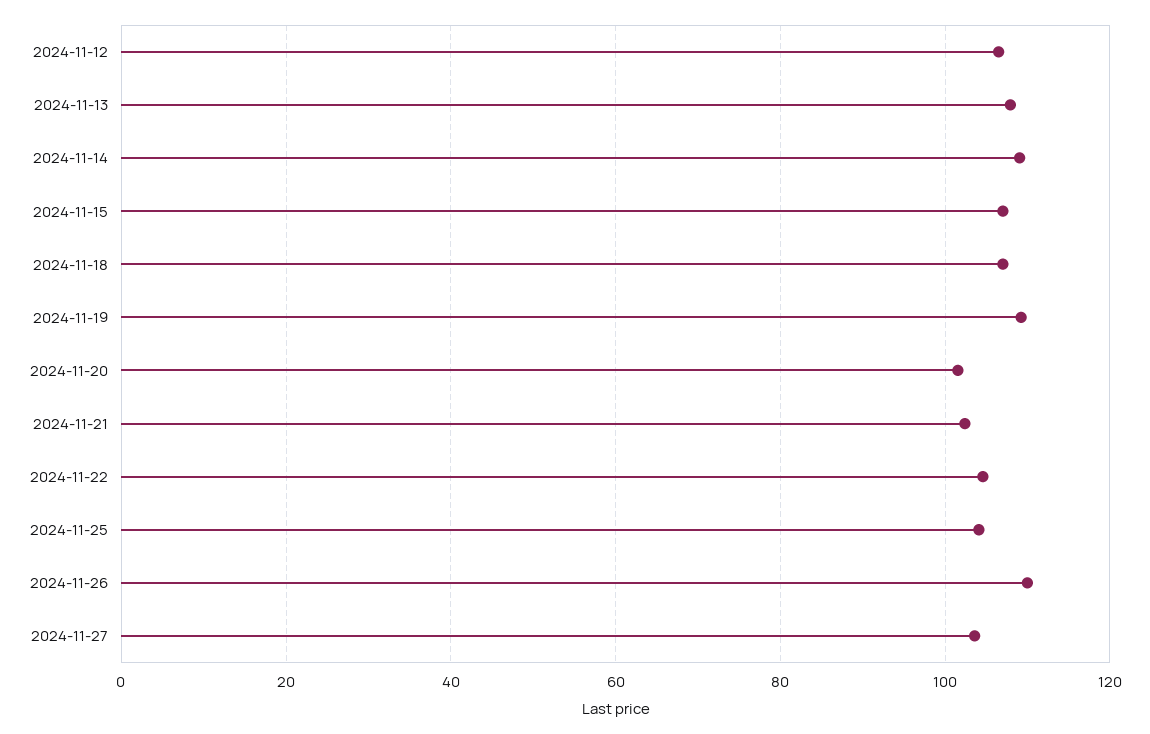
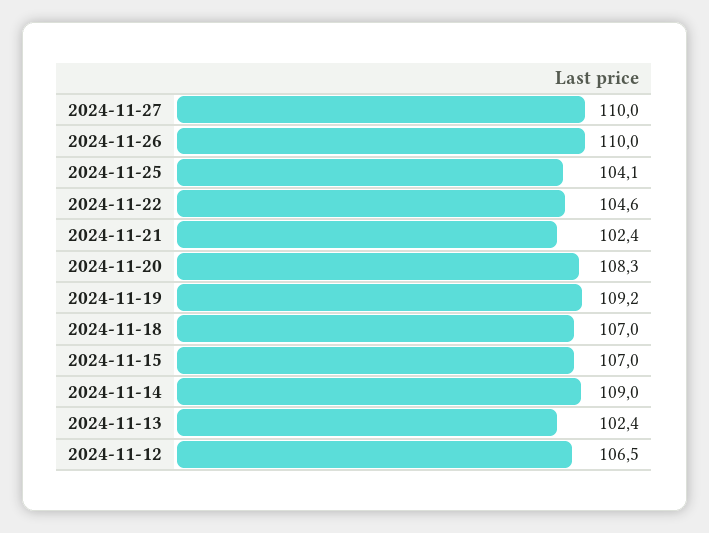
  {
    "2024-11-12": 106.5,
-   "2024-11-13": 108,
+   "2024-11-13": 102.4,
    "2024-11-14": 109,
    "2024-11-15": 107,
    "2024-11-18": 107,
    "2024-11-19": 109.2,
-   "2024-11-20": 102,
+   "2024-11-20": 108.3,
    "2024-11-21": 102.4,
    "2024-11-22": 104.6,
    "2024-11-25": 104.1,
    "2024-11-26": 110,
-   "2024-11-27": 104
+   "2024-11-27": 110
  }

